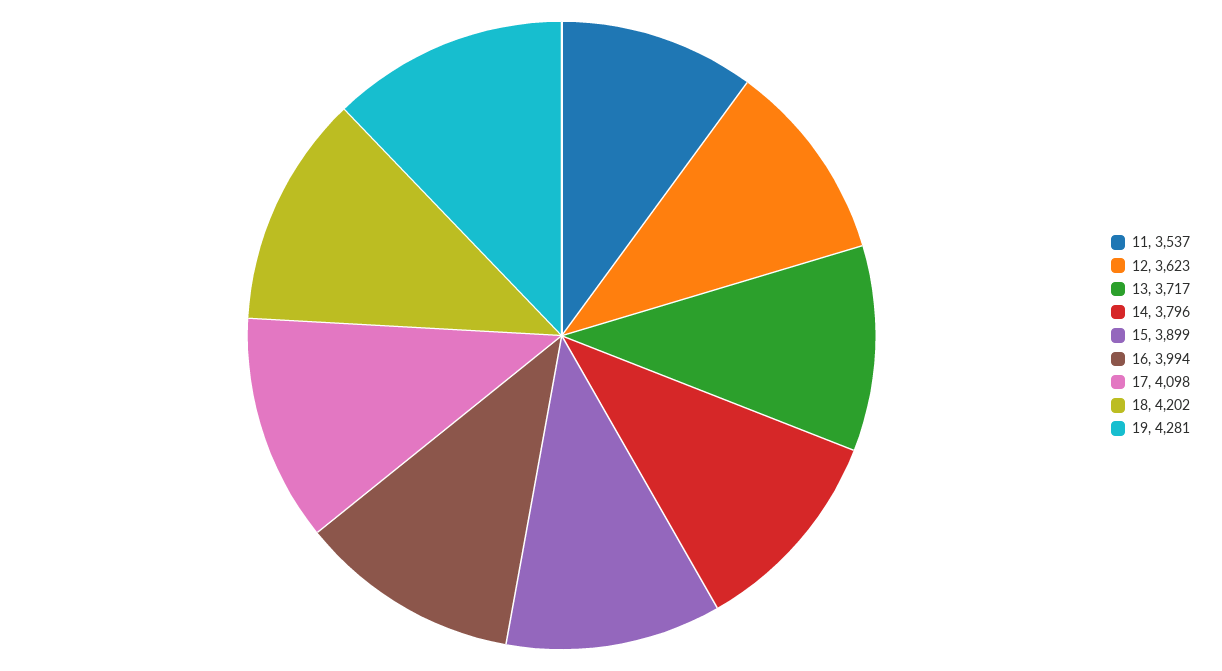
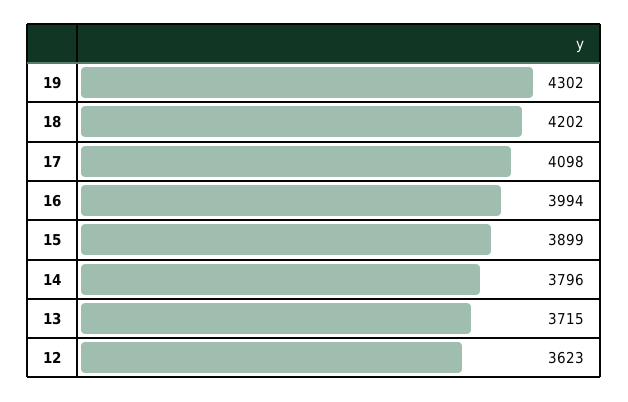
  {
-   "11": 3537,
    "12": 3623,
-   "13": 3717,
+   "13": 3715,
    "14": 3796,
    "15": 3899,
    "16": 3994,
    "17": 4098,
    "18": 4202,
-   "19": 4281
+   "19": 4302
  }

